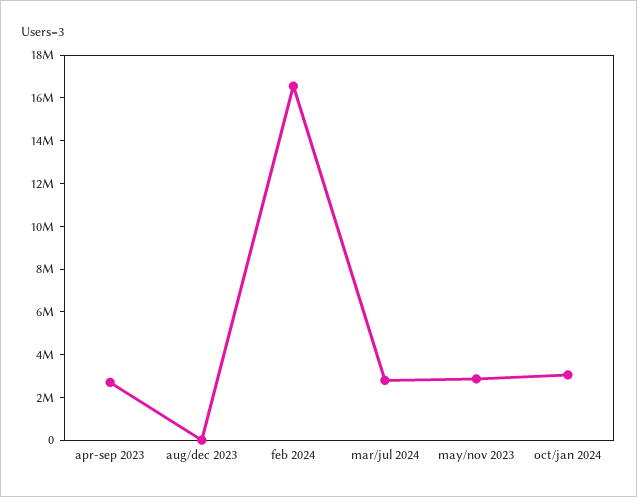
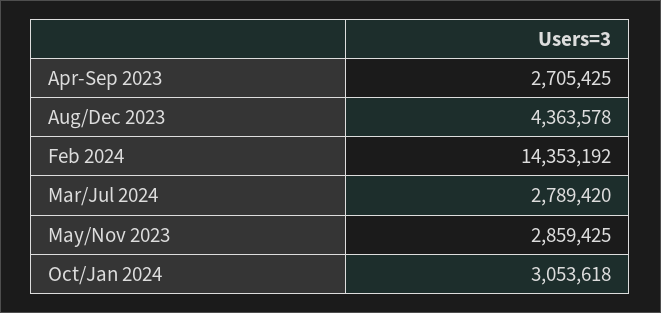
  {
    "apr-sep 2023": 2705425,
-   "aug/dec 2023": 0,
+   "aug/dec 2023": 4363578,
-   "feb 2024": 16500000,
+   "feb 2024": 14353192,
    "mar/jul 2024": 2789420,
    "may/nov 2023": 2859425,
    "oct/jan 2024": 3053618
  }

